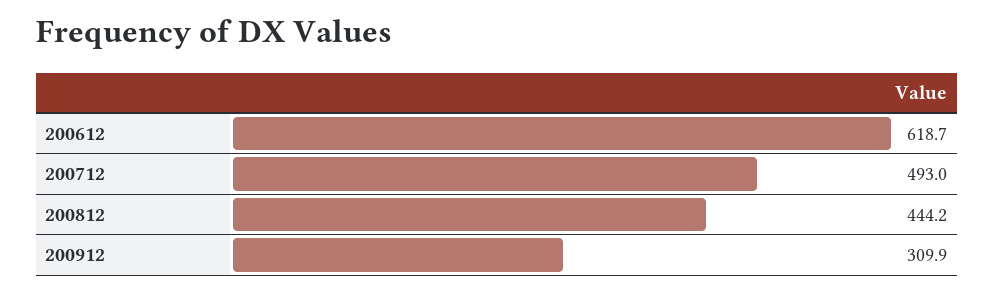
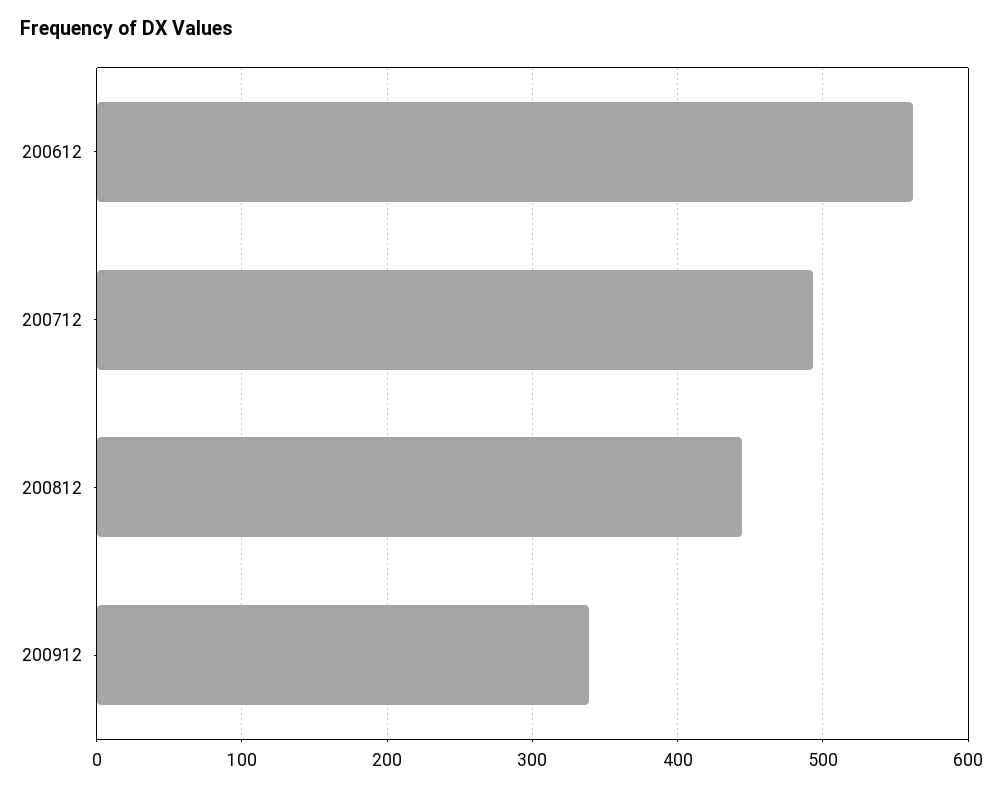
  {
-   "200612": 618.7,
+   "200612": 560,
    "200712": 493,
    "200812": 444.2,
-   "200912": 309.9
+   "200912": 340
  }

